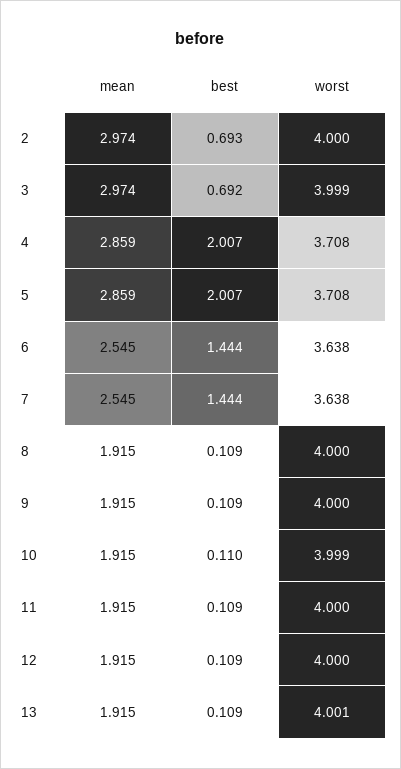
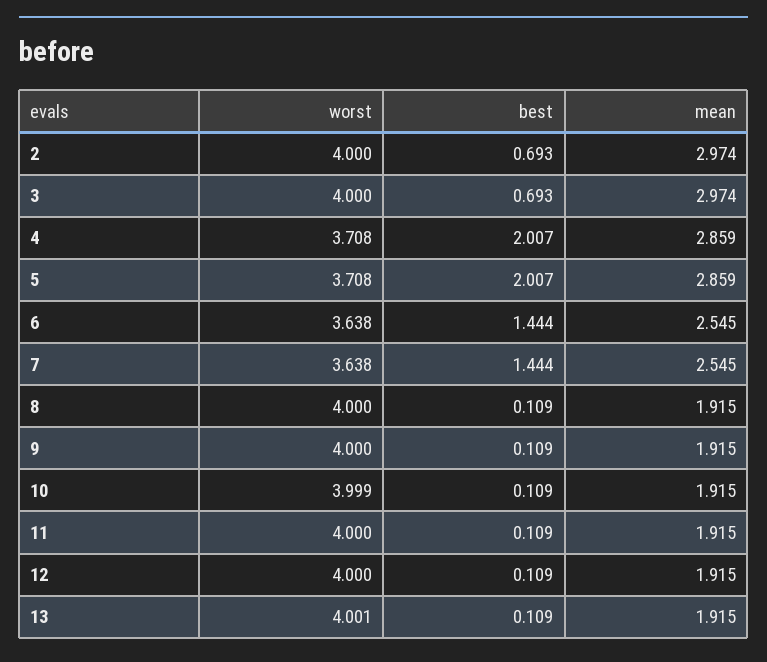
  {
    "mean": {
      "2": 2.974,
      "3": 2.974,
      "4": 2.859,
      "5": 2.859,
      "6": 2.545,
      "7": 2.545,
      "8": 1.915,
      "9": 1.915,
      "10": 1.915,
      "11": 1.915,
      "12": 1.915,
      "13": 1.915
    },
    "best": {
      "2": 0.693,
-     "3": 0.692,
+     "3": 0.693,
      "4": 2.007,
      "5": 2.007,
      "6": 1.444,
      "7": 1.444,
      "8": 0.109,
      "9": 0.109,
-     "10": 0.11,
+     "10": 0.109,
      "11": 0.109,
      "12": 0.109,
      "13": 0.109
    },
    "worst": {
      "2": 4,
-     "3": 3.999,
+     "3": 4,
      "4": 3.708,
      "5": 3.708,
      "6": 3.638,
      "7": 3.638,
      "8": 4,
      "9": 4,
      "10": 3.999,
      "11": 4,
      "12": 4,
      "13": 4.001
    }
  }

